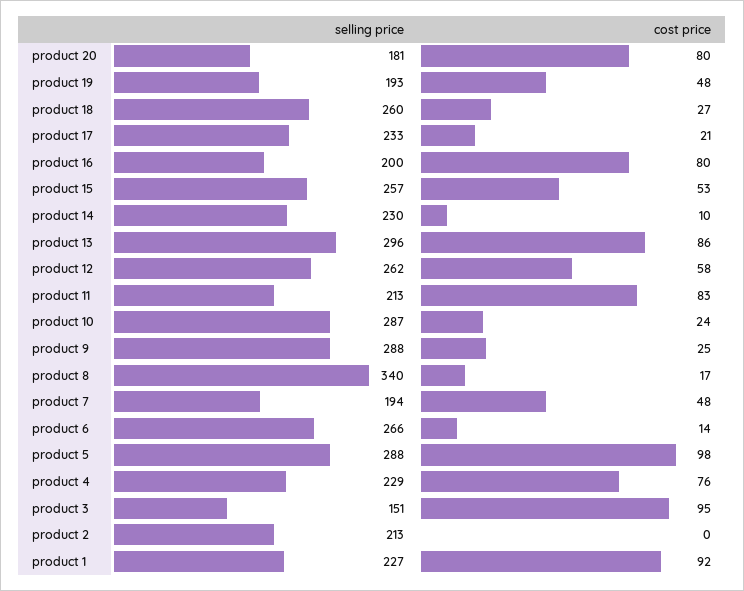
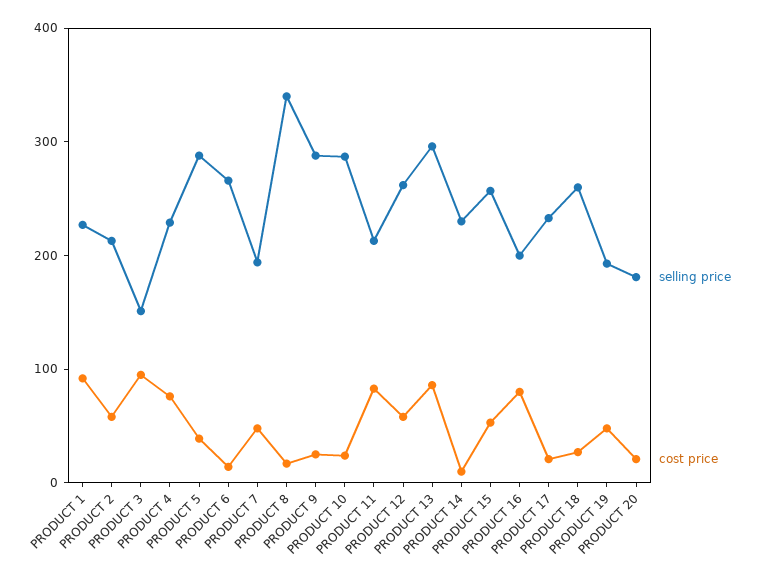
  {
    "selling price": {
      "product 20": 181,
      "product 19": 193,
      "product 18": 260,
      "product 17": 233,
      "product 16": 200,
      "product 15": 257,
      "product 14": 230,
      "product 13": 296,
      "product 12": 262,
      "product 11": 213,
      "product 10": 287,
      "product 9": 288,
      "product 8": 340,
      "product 7": 194,
      "product 6": 266,
      "product 5": 288,
      "product 4": 229,
      "product 3": 151,
      "product 2": 213,
      "product 1": 227
    },
    "cost price": {
-     "product 20": 80,
+     "product 20": 20,
      "product 19": 48,
      "product 18": 27,
      "product 17": 21,
      "product 16": 80,
      "product 15": 53,
      "product 14": 10,
      "product 13": 86,
      "product 12": 58,
      "product 11": 83,
      "product 10": 24,
      "product 9": 25,
      "product 8": 17,
      "product 7": 48,
      "product 6": 14,
-     "product 5": 98,
+     "product 5": 40,
      "product 4": 76,
      "product 3": 95,
-     "product 2": 0,
+     "product 2": 60,
      "product 1": 92
    }
  }

